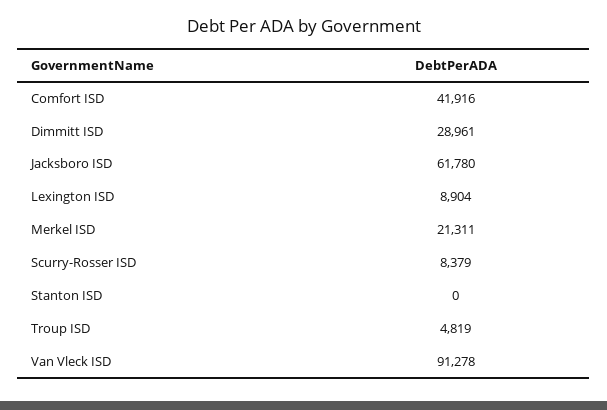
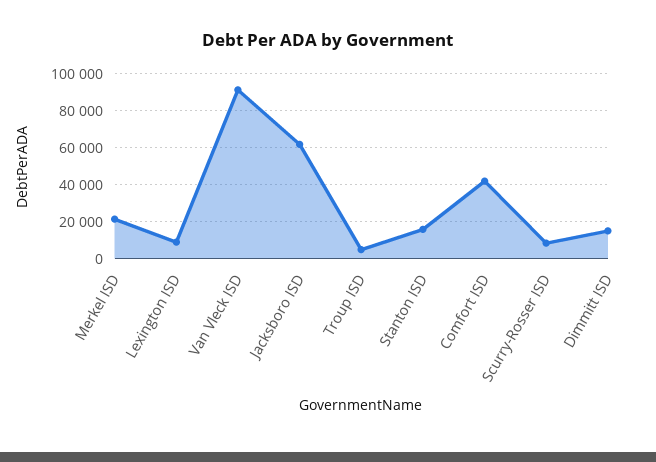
  {
    "Comfort ISD": 41916,
-   "Dimmitt ISD": 28961,
+   "Dimmitt ISD": 15000,
    "Jacksboro ISD": 61780,
    "Lexington ISD": 8904,
    "Merkel ISD": 21311,
    "Scurry-Rosser ISD": 8379,
-   "Stanton ISD": 0,
+   "Stanton ISD": 15000,
    "Troup ISD": 4819,
    "Van Vleck ISD": 91278
  }

